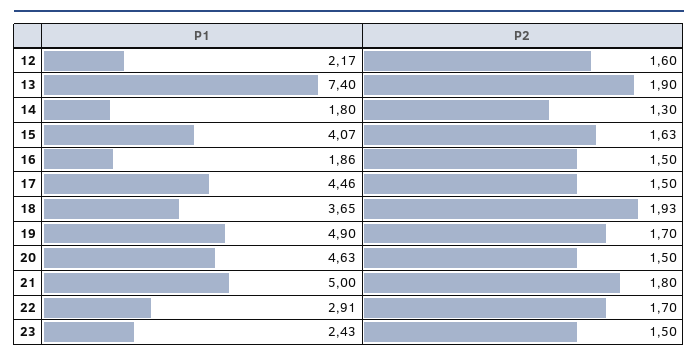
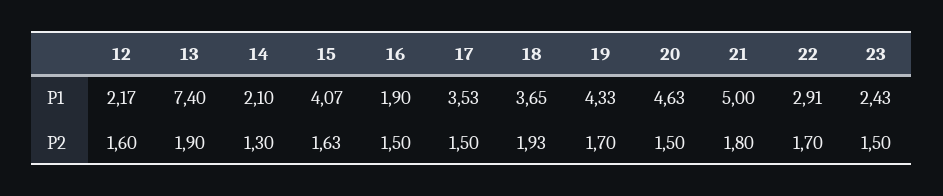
  {
    "P1": {
      "12": 2.17,
      "13": 7.4,
-     "14": 1.8,
+     "14": 2.1,
      "15": 4.07,
-     "16": 1.86,
+     "16": 1.9,
-     "17": 4.46,
+     "17": 3.53,
      "18": 3.65,
-     "19": 4.9,
+     "19": 4.33,
      "20": 4.63,
      "21": 5,
      "22": 2.91,
      "23": 2.43
    },
    "P2": {
      "12": 1.6,
      "13": 1.9,
      "14": 1.3,
      "15": 1.63,
      "16": 1.5,
      "17": 1.5,
      "18": 1.93,
      "19": 1.7,
      "20": 1.5,
      "21": 1.8,
      "22": 1.7,
      "23": 1.5
    }
  }

